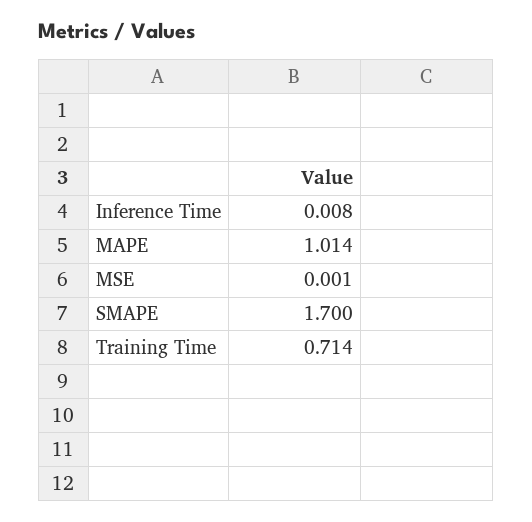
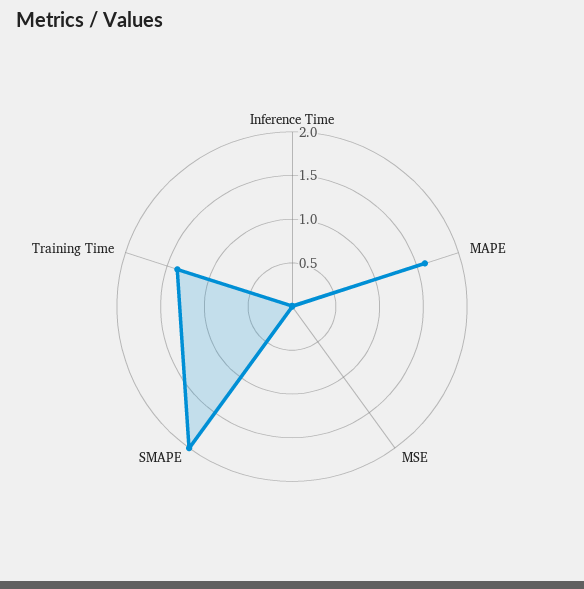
  {
    "Inference Time": 0.008,
-   "MAPE": 1.014,
+   "MAPE": 1.6,
    "MSE": 0.001,
-   "SMAPE": 1.7,
+   "SMAPE": 2,
-   "Training Time": 0.714
+   "Training Time": 1.4
  }

